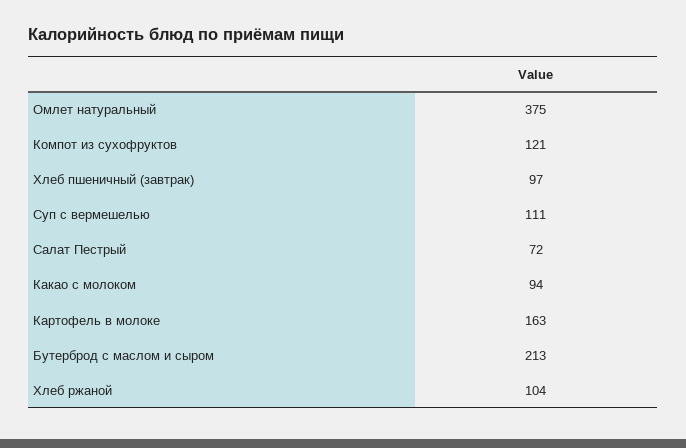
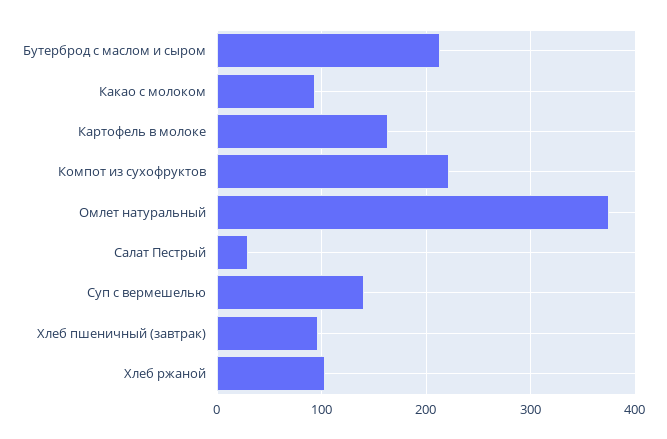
  {
    "Омлет натуральный": 375,
-   "Компот из сухофруктов": 121,
+   "Компот из сухофруктов": 220,
    "Хлеб пшеничный (завтрак)": 97,
-   "Суп с вермешелью": 111,
+   "Суп с вермешелью": 140,
-   "Салат Пестрый": 72,
+   "Салат Пестрый": 30,
    "Какао с молоком": 94,
    "Картофель в молоке": 163,
    "Бутерброд с маслом и сыром": 213,
    "Хлеб ржаной": 104
  }

